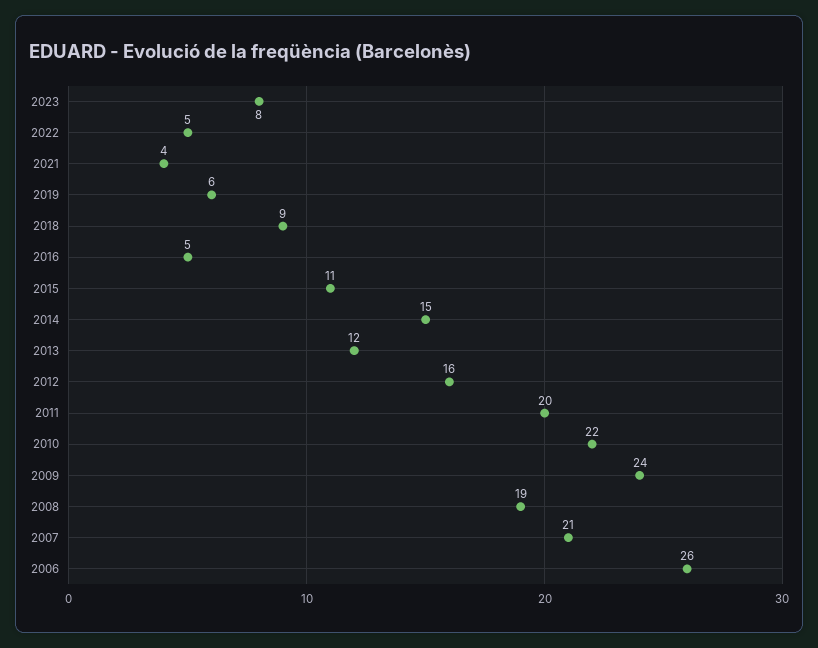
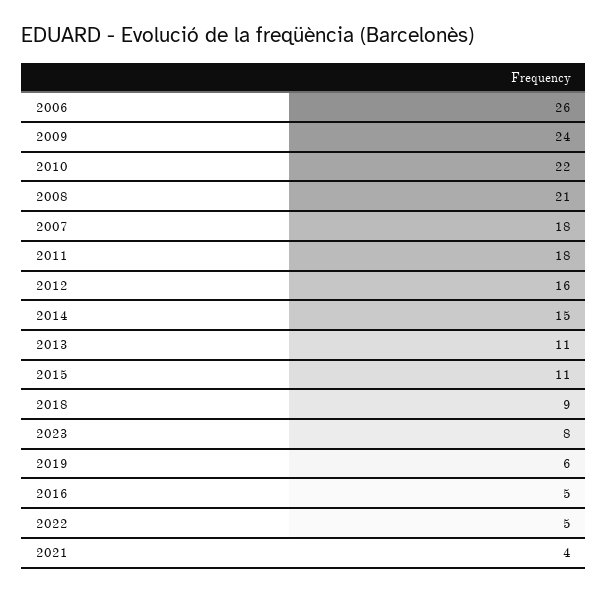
  {
    "2023": 8,
    "2022": 5,
    "2021": 4,
    "2019": 6,
    "2018": 9,
    "2016": 5,
    "2015": 11,
    "2014": 15,
-   "2013": 12,
+   "2013": 11,
    "2012": 16,
-   "2011": 20,
+   "2011": 18,
    "2010": 22,
    "2009": 24,
-   "2008": 19,
+   "2008": 21,
-   "2007": 21,
+   "2007": 18,
    "2006": 26
  }

